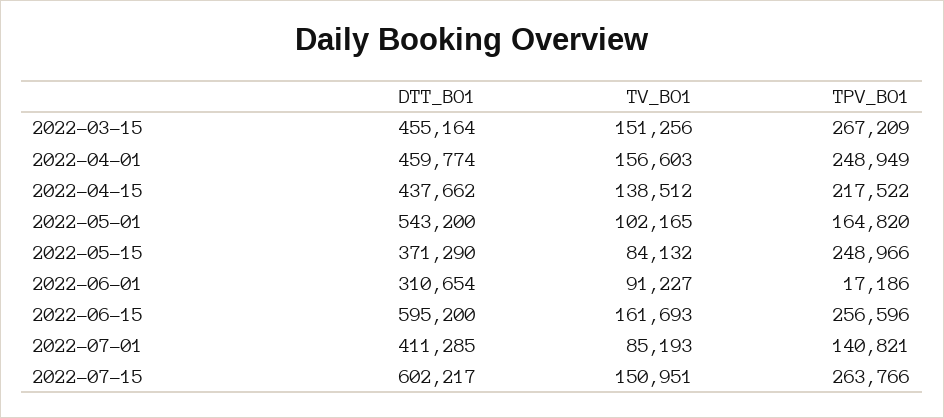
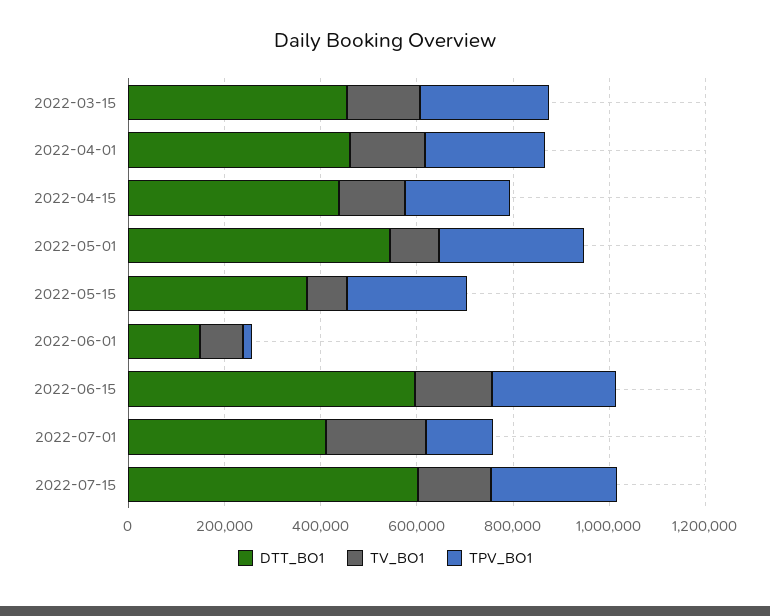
  {
    "DTT_BO1": {
      "2022-03-15": 455164,
      "2022-04-01": 459774,
      "2022-04-15": 437662,
      "2022-05-01": 543200,
      "2022-05-15": 371290,
-     "2022-06-01": 310654,
+     "2022-06-01": 150000,
      "2022-06-15": 595200,
      "2022-07-01": 411285,
      "2022-07-15": 602217
    },
    "TV_BO1": {
      "2022-03-15": 151256,
      "2022-04-01": 156603,
      "2022-04-15": 138512,
      "2022-05-01": 102165,
      "2022-05-15": 84132,
      "2022-06-01": 91227,
      "2022-06-15": 161693,
-     "2022-07-01": 85193,
+     "2022-07-01": 200000,
      "2022-07-15": 150951
    },
    "TPV_BO1": {
      "2022-03-15": 267209,
      "2022-04-01": 248949,
      "2022-04-15": 217522,
-     "2022-05-01": 164820,
+     "2022-05-01": 300000,
      "2022-05-15": 248966,
      "2022-06-01": 17186,
      "2022-06-15": 256596,
      "2022-07-01": 140821,
      "2022-07-15": 263766
    }
  }

